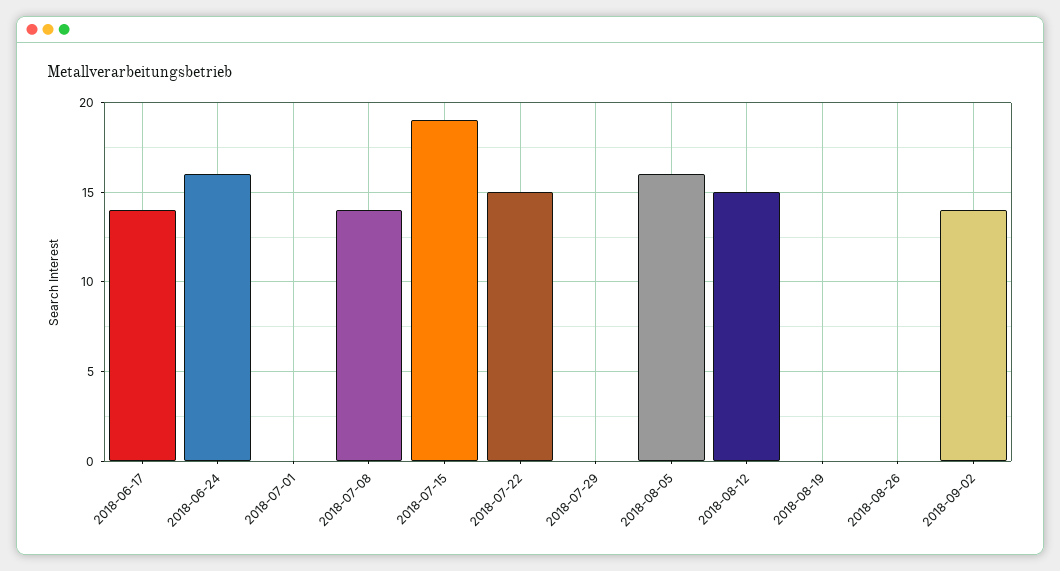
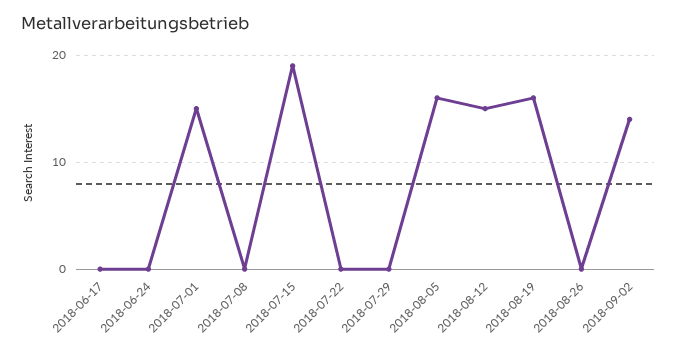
  {
-   "2018-06-17": 14,
+   "2018-06-17": 0,
-   "2018-06-24": 16,
+   "2018-06-24": 0,
-   "2018-07-01": 0,
+   "2018-07-01": 15,
-   "2018-07-08": 14,
+   "2018-07-08": 0,
    "2018-07-15": 19,
-   "2018-07-22": 15,
+   "2018-07-22": 0,
    "2018-07-29": 0,
    "2018-08-05": 16,
    "2018-08-12": 15,
-   "2018-08-19": 0,
+   "2018-08-19": 16,
    "2018-08-26": 0,
    "2018-09-02": 14
  }

